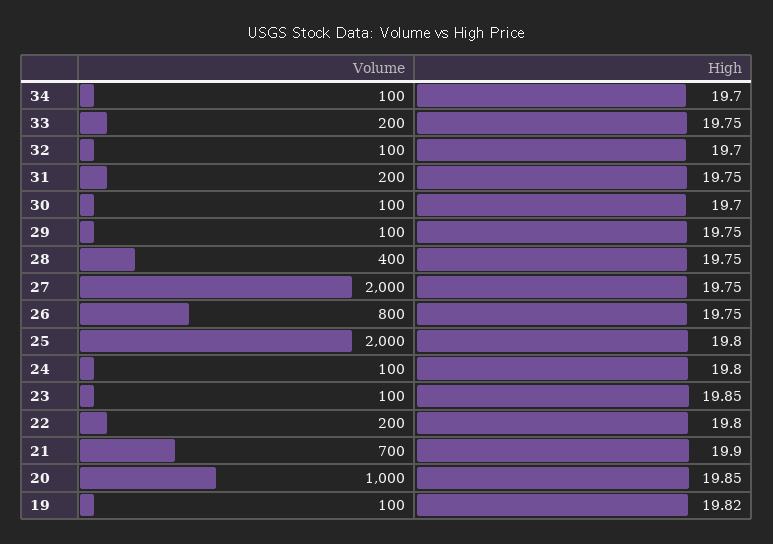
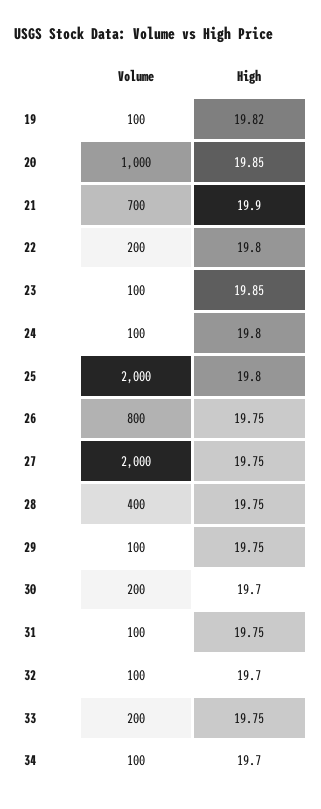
  {
    "Volume": {
      "34": 100,
      "33": 200,
      "32": 100,
-     "31": 200,
+     "31": 100,
-     "30": 100,
+     "30": 200,
      "29": 100,
      "28": 400,
      "27": 2000,
      "26": 800,
      "25": 2000,
      "24": 100,
      "23": 100,
      "22": 200,
      "21": 700,
      "20": 1000,
      "19": 100
    },
    "High": {
      "34": 19.7,
      "33": 19.75,
      "32": 19.7,
      "31": 19.75,
      "30": 19.7,
      "29": 19.75,
      "28": 19.75,
      "27": 19.75,
      "26": 19.75,
      "25": 19.8,
      "24": 19.8,
      "23": 19.85,
      "22": 19.8,
      "21": 19.9,
      "20": 19.85,
      "19": 19.82
    }
  }

